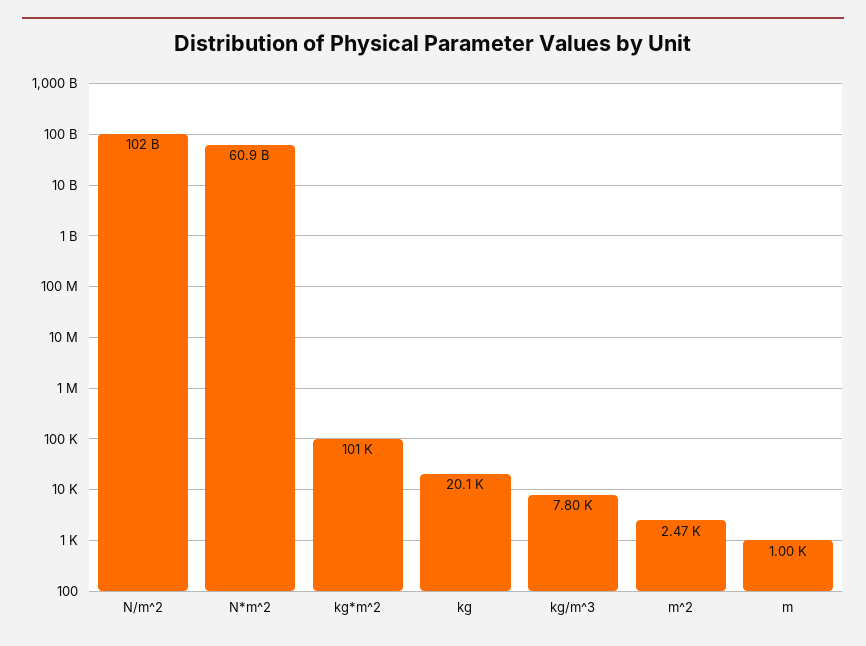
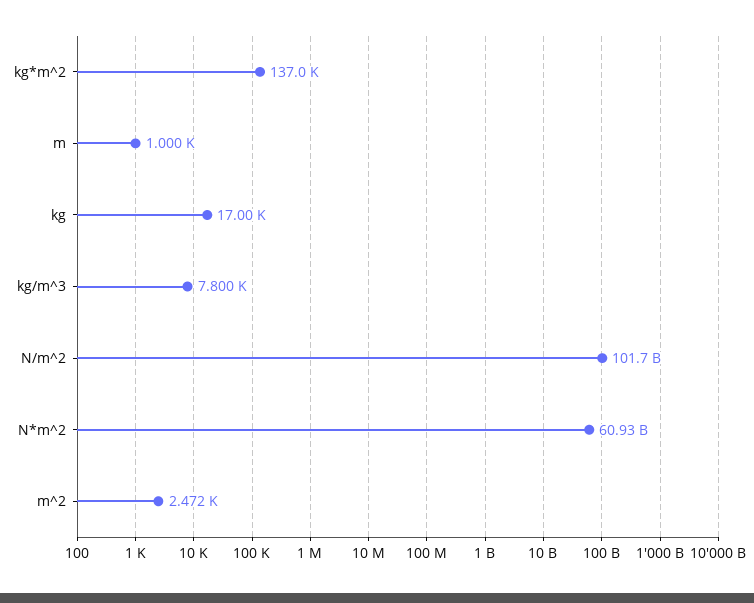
  {
    "N/m^2": 101700000000,
    "N*m^2": 60930000000,
-   "kg*m^2": 101000,
+   "kg*m^2": 137000,
-   "kg": 20100,
+   "kg": 17000,
    "kg/m^3": 7800,
    "m^2": 2472,
    "m": 1000
  }

